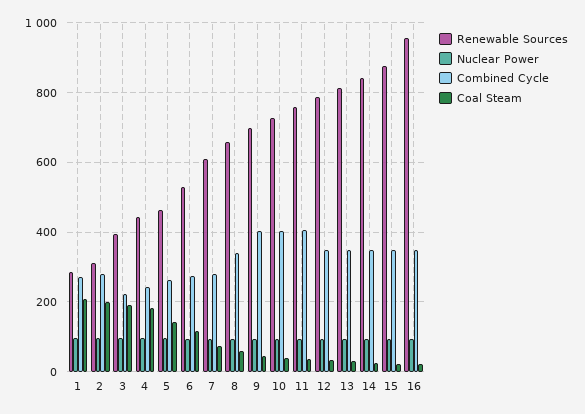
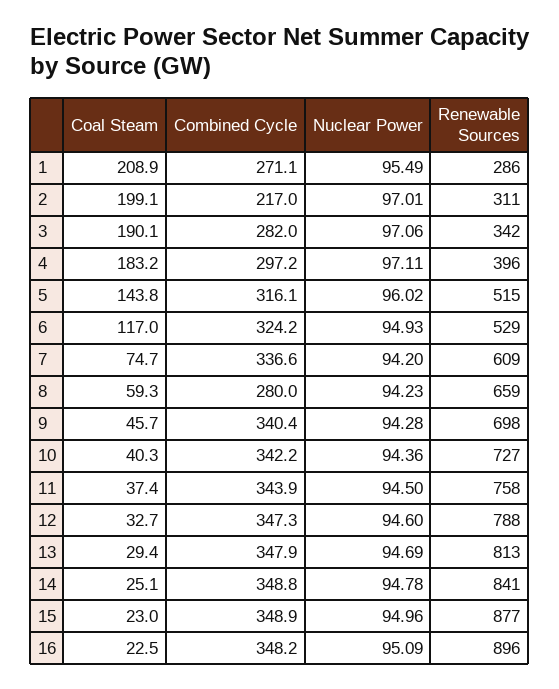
  {
    "Renewable Sources": {
      "1": 286,
      "2": 311,
-     "3": 400,
+     "3": 342,
-     "4": 440,
+     "4": 396,
-     "5": 460,
+     "5": 515,
      "6": 529,
      "7": 609,
      "8": 659,
      "9": 698,
      "10": 727,
      "11": 758,
      "12": 788,
      "13": 813,
      "14": 841,
      "15": 877,
-     "16": 960
+     "16": 896
    },
    "Nuclear Power": {
      "1": 95.49,
      "2": 97.01,
      "3": 97.06,
      "4": 97.11,
      "5": 96.02,
      "6": 94.93,
      "7": 94.2,
      "8": 94.23,
      "9": 94.28,
      "10": 94.36,
      "11": 94.5,
      "12": 94.6,
      "13": 94.69,
      "14": 94.78,
      "15": 94.96,
      "16": 95.09
    },
    "Combined Cycle": {
      "1": 271.1,
-     "2": 280,
+     "2": 217,
-     "3": 220,
+     "3": 282,
-     "4": 240,
+     "4": 297.2,
-     "5": 260,
+     "5": 316.1,
-     "6": 280,
+     "6": 324.2,
-     "7": 280,
+     "7": 336.6,
-     "8": 340,
+     "8": 280,
-     "9": 400,
+     "9": 340.4,
-     "10": 400,
+     "10": 342.2,
-     "11": 400,
+     "11": 343.9,
      "12": 347.3,
      "13": 347.9,
      "14": 348.8,
      "15": 348.9,
      "16": 348.2
    },
    "Coal Steam": {
      "1": 208.9,
      "2": 199.1,
      "3": 190.1,
      "4": 183.2,
      "5": 143.8,
      "6": 117,
      "7": 74.7,
      "8": 59.3,
      "9": 45.7,
      "10": 40.3,
      "11": 37.4,
      "12": 32.7,
      "13": 29.4,
      "14": 25.1,
      "15": 23,
      "16": 22.5
    }
  }

